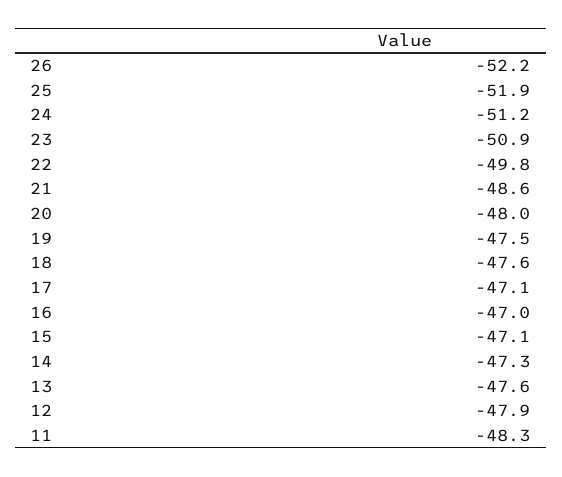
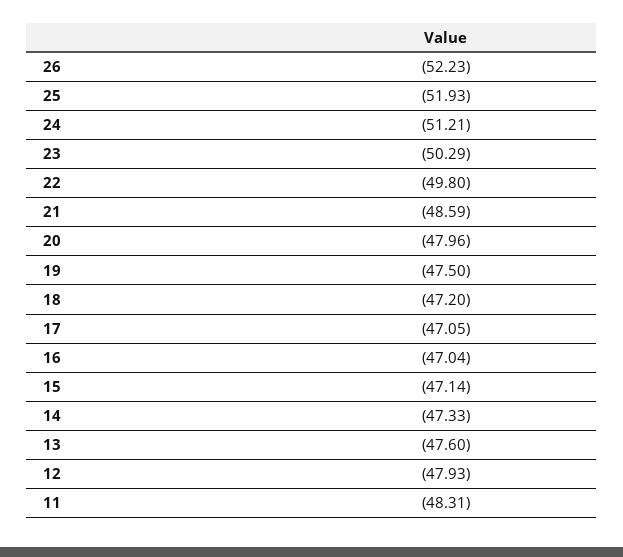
  {
    "26": -52.23,
    "25": -51.93,
    "24": -51.21,
-   "23": -50.9,
+   "23": -50.29,
    "22": -49.8,
    "21": -48.59,
    "20": -47.96,
    "19": -47.5,
-   "18": -47.6,
+   "18": -47.2,
    "17": -47.05,
    "16": -47.04,
    "15": -47.14,
    "14": -47.33,
    "13": -47.6,
    "12": -47.93,
    "11": -48.31
  }

